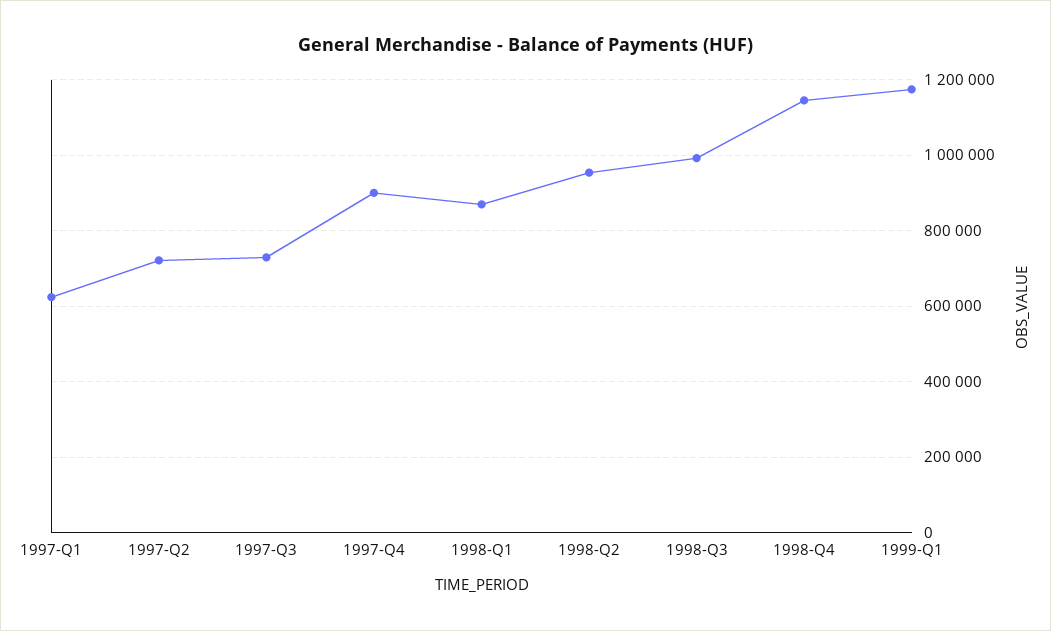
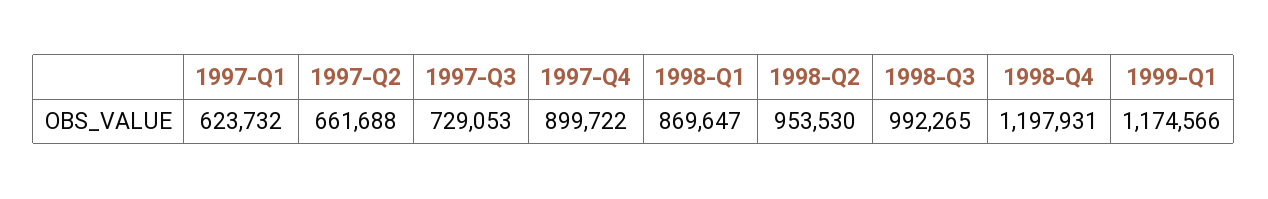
  {
    "1997-Q1": 623732,
-   "1997-Q2": 720000,
+   "1997-Q2": 661688,
    "1997-Q3": 729053,
    "1997-Q4": 899722,
    "1998-Q1": 869647,
    "1998-Q2": 953530,
    "1998-Q3": 992265,
-   "1998-Q4": 1140000,
+   "1998-Q4": 1197931,
    "1999-Q1": 1174566
  }

